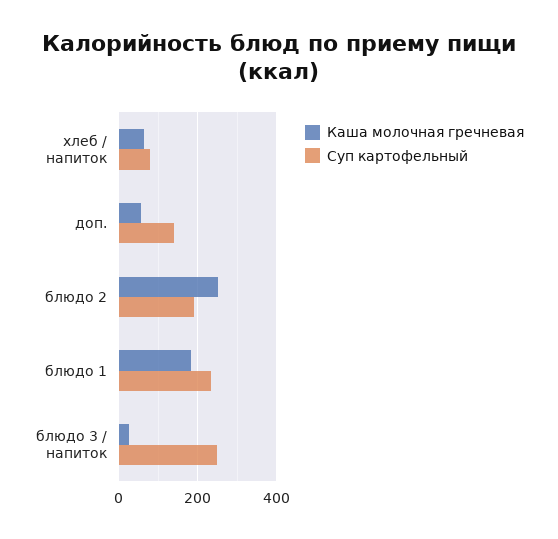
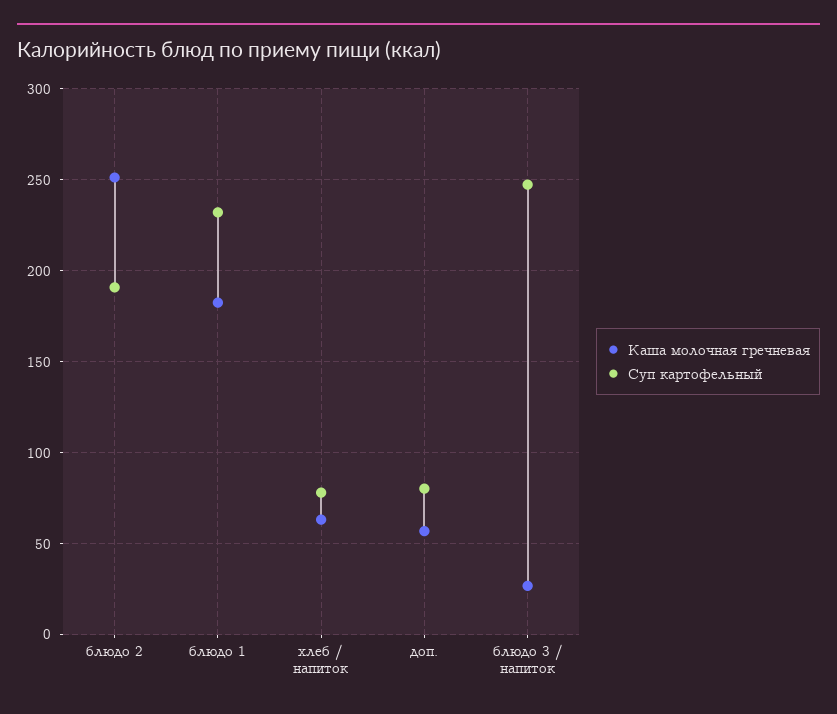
  {
    "Каша молочная гречневая": {
      "хлеб / напиток": 65,
      "доп.": 55,
      "блюдо 2": 250,
      "блюдо 1": 180,
      "блюдо 3 / напиток": 25
    },
    "Суп картофельный": {
      "хлеб / напиток": 80,
-     "доп.": 140,
+     "доп.": 80,
      "блюдо 2": 190,
      "блюдо 1": 230,
      "блюдо 3 / напиток": 245
    }
  }

